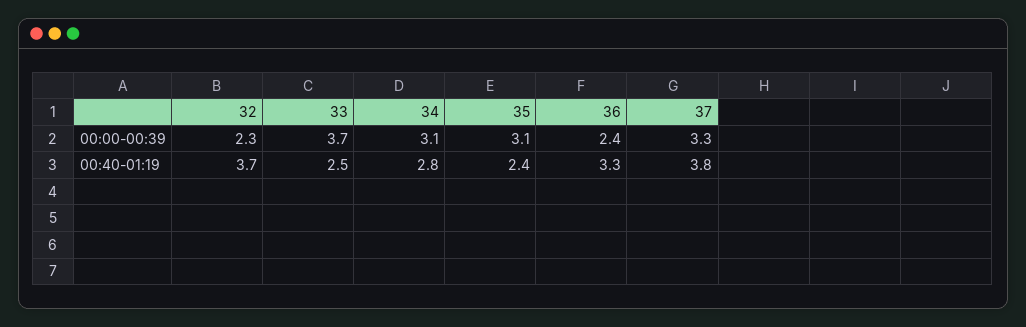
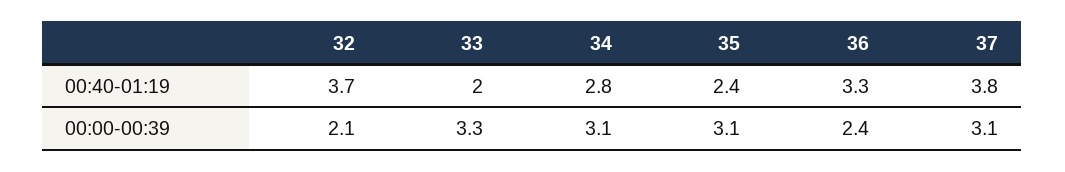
  {
    "32": {
-     "00:00-00:39": 2.3,
+     "00:00-00:39": 2.1,
      "00:40-01:19": 3.7
    },
    "33": {
-     "00:00-00:39": 3.7,
+     "00:00-00:39": 3.3,
-     "00:40-01:19": 2.5
+     "00:40-01:19": 2
    },
    "34": {
      "00:00-00:39": 3.1,
      "00:40-01:19": 2.8
    },
    "35": {
      "00:00-00:39": 3.1,
      "00:40-01:19": 2.4
    },
    "36": {
      "00:00-00:39": 2.4,
      "00:40-01:19": 3.3
    },
    "37": {
-     "00:00-00:39": 3.3,
+     "00:00-00:39": 3.1,
      "00:40-01:19": 3.8
    }
  }

